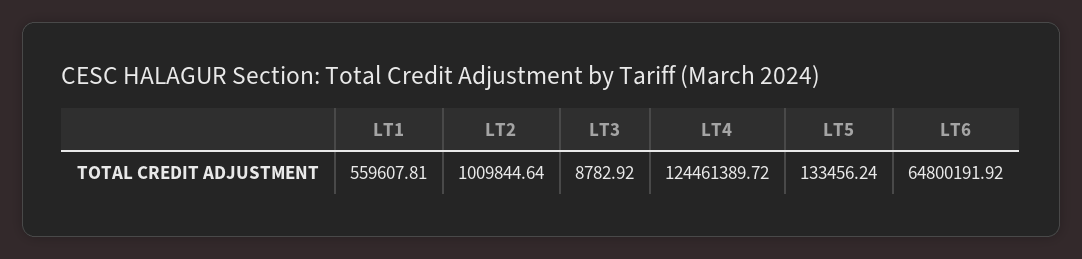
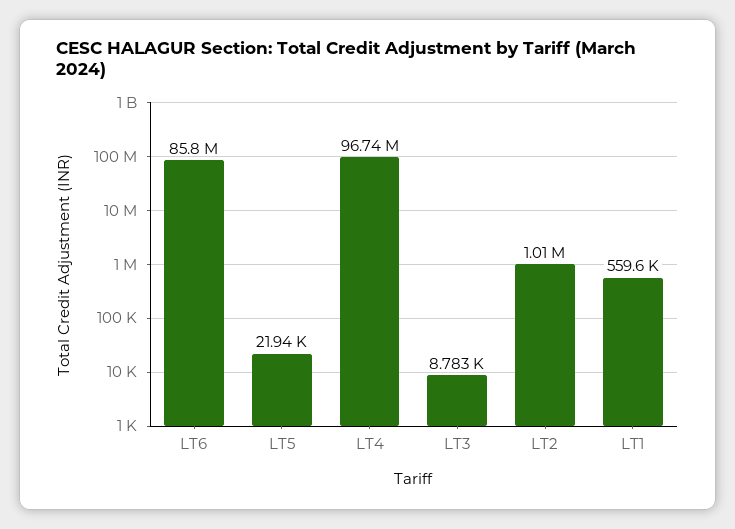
  {
    "LT1": 559607.81,
    "LT2": 1009844.64,
    "LT3": 8782.92,
-   "LT4": 124461389.72,
+   "LT4": 96740000,
-   "LT5": 133456.24,
+   "LT5": 21940,
-   "LT6": 64800191.92
+   "LT6": 85800000
  }

